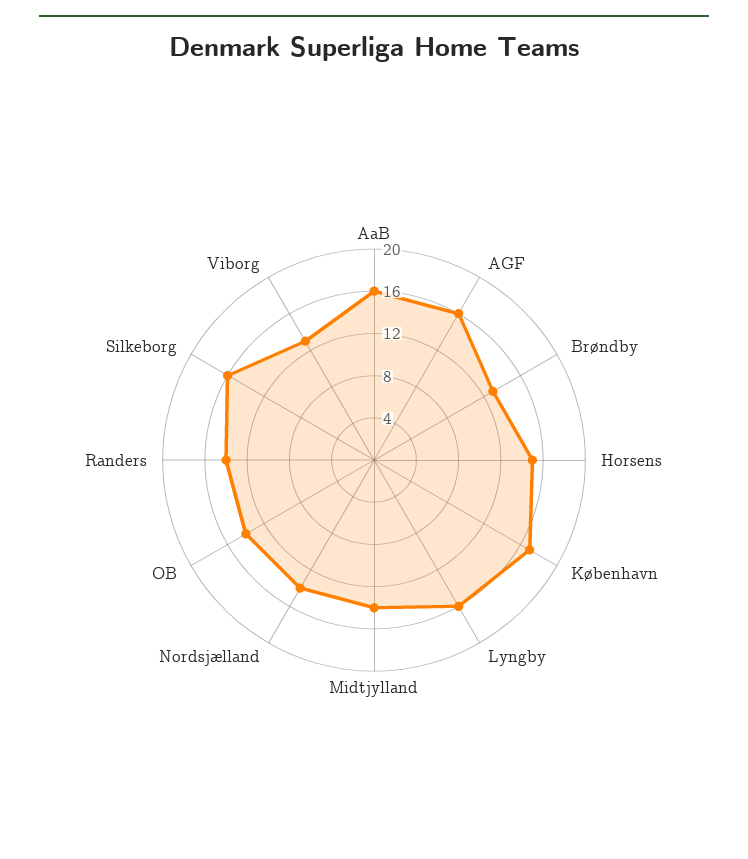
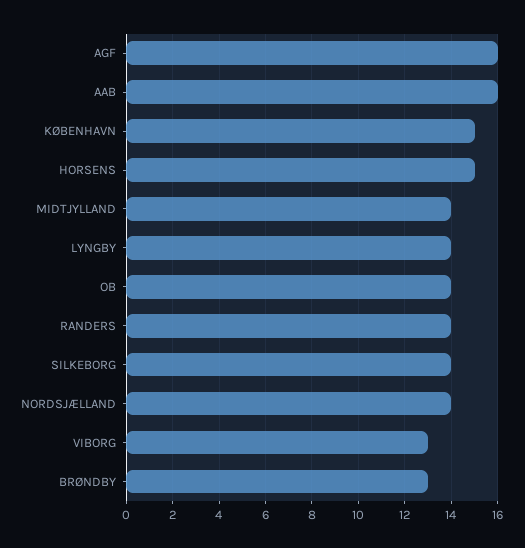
  {
    "AaB": 16,
    "AGF": 16,
    "Brøndby": 13,
    "Horsens": 15,
-   "København": 17,
+   "København": 15,
-   "Lyngby": 16,
+   "Lyngby": 14,
    "Midtjylland": 14,
    "Nordsjælland": 14,
    "OB": 14,
    "Randers": 14,
-   "Silkeborg": 16,
+   "Silkeborg": 14,
    "Viborg": 13
  }

